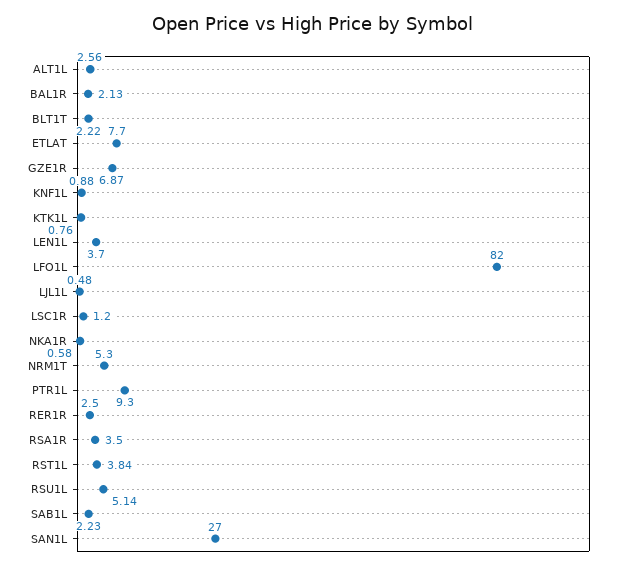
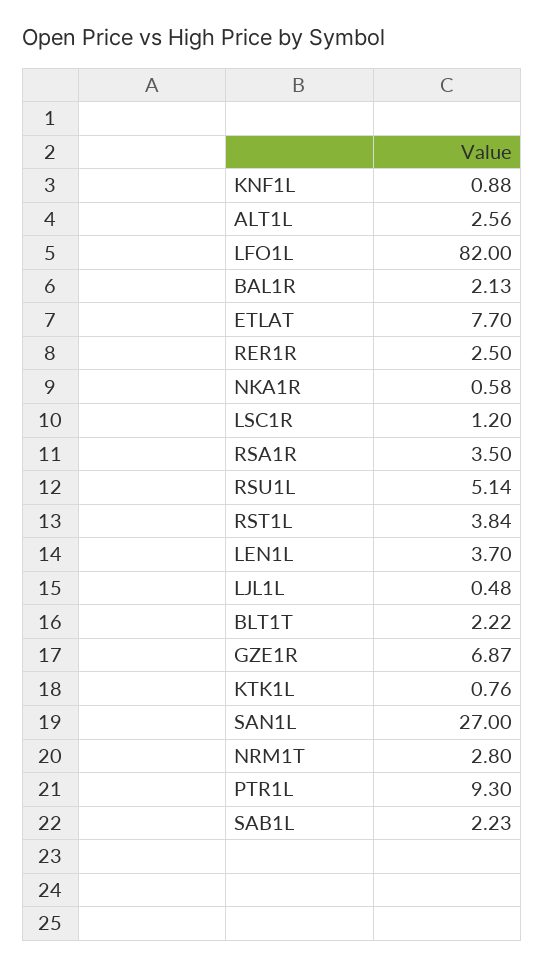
  {
    "ALT1L": 2.56,
    "BAL1R": 2.13,
    "BLT1T": 2.22,
    "ETLAT": 7.7,
    "GZE1R": 6.87,
    "KNF1L": 0.88,
    "KTK1L": 0.76,
    "LEN1L": 3.7,
    "LFO1L": 82,
    "LJL1L": 0.48,
    "LSC1R": 1.2,
    "NKA1R": 0.58,
-   "NRM1T": 5.3,
+   "NRM1T": 2.8,
    "PTR1L": 9.3,
    "RER1R": 2.5,
    "RSA1R": 3.5,
    "RST1L": 3.84,
    "RSU1L": 5.14,
    "SAB1L": 2.23,
    "SAN1L": 27
  }

